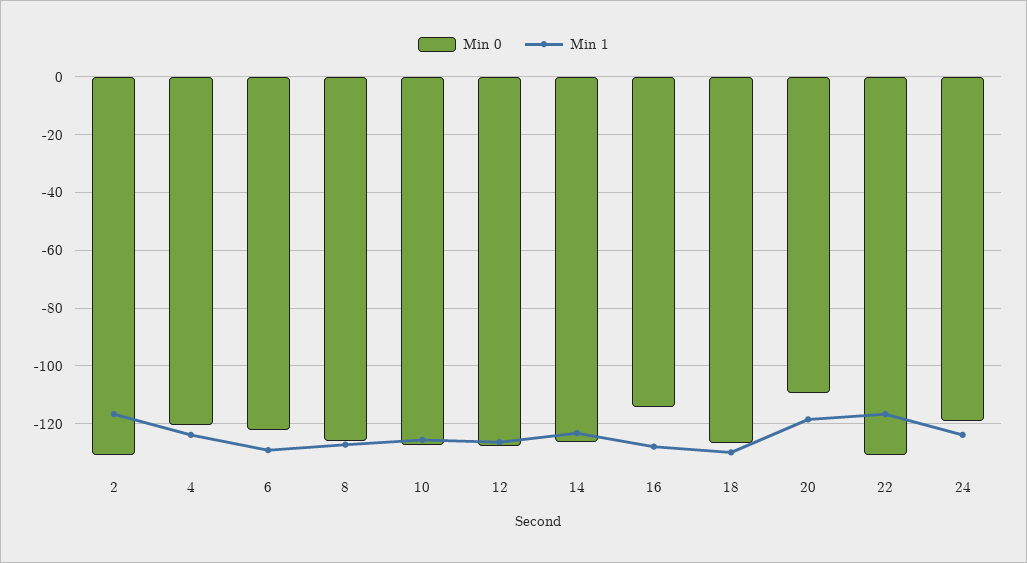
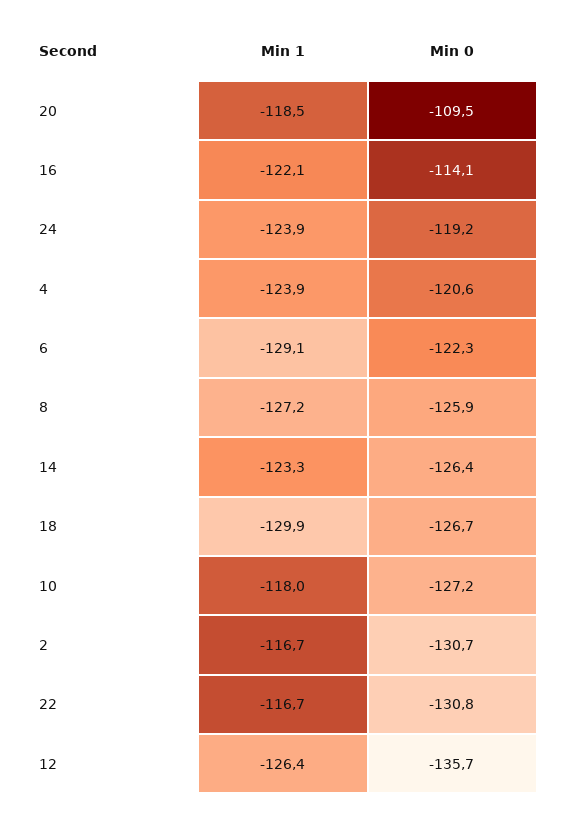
  {
    "Min 0": {
      "2": -130.7,
      "4": -120.6,
      "6": -122.3,
      "8": -125.9,
      "10": -127.2,
-     "12": -127.5,
+     "12": -135.7,
      "14": -126.4,
      "16": -114.1,
      "18": -126.7,
      "20": -109.5,
      "22": -130.8,
      "24": -119.2
    },
    "Min 1": {
      "2": -116.7,
      "4": -123.9,
      "6": -129.1,
      "8": -127.2,
-     "10": -125,
+     "10": -118,
      "12": -126.4,
      "14": -123.3,
-     "16": -127.5,
+     "16": -122.1,
      "18": -129.9,
      "20": -118.5,
      "22": -116.7,
      "24": -123.9
    }
  }

